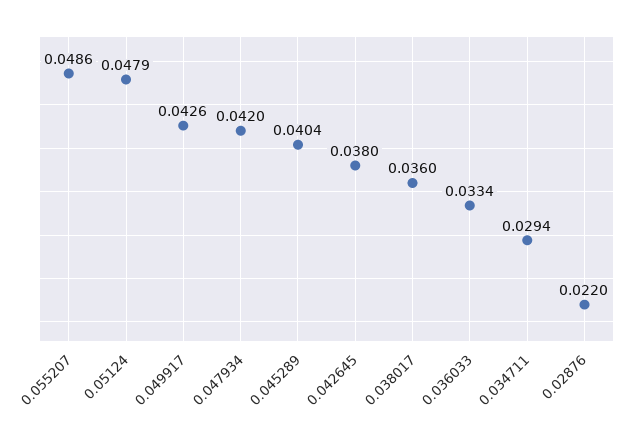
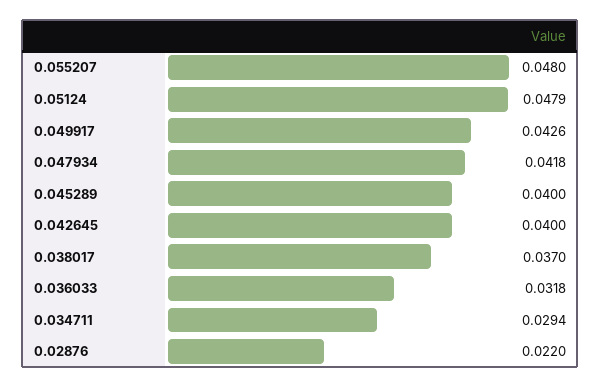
  {
-   "0.055207": 0.0486,
+   "0.055207": 0.048,
    "0.05124": 0.0479,
    "0.049917": 0.0426,
-   "0.047934": 0.042,
+   "0.047934": 0.0418,
-   "0.045289": 0.0404,
+   "0.045289": 0.04,
-   "0.042645": 0.038,
+   "0.042645": 0.04,
-   "0.038017": 0.036,
+   "0.038017": 0.037,
-   "0.036033": 0.0334,
+   "0.036033": 0.0318,
    "0.034711": 0.0294,
    "0.02876": 0.022
  }

